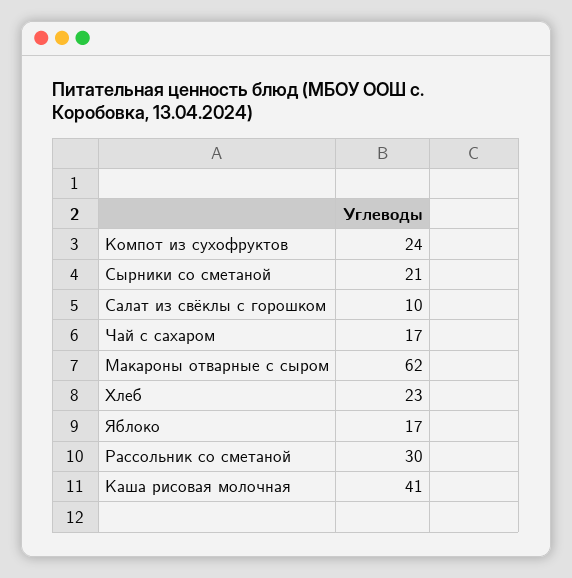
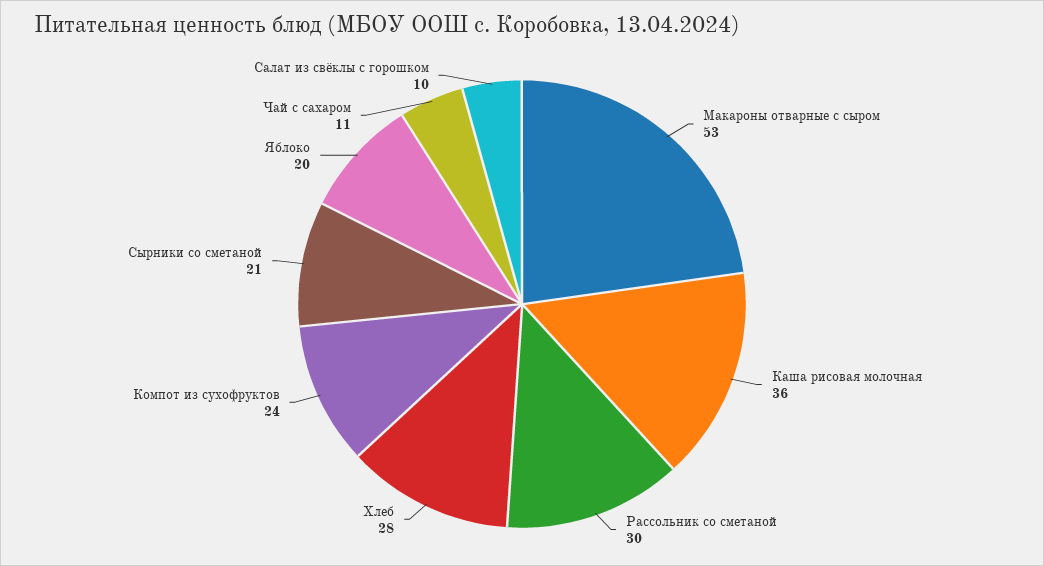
  {
    "Компот из сухофруктов": 24,
    "Сырники со сметаной": 21,
    "Салат из свёклы с горошком": 10,
-   "Чай с сахаром": 17,
+   "Чай с сахаром": 11,
-   "Макароны отварные с сыром": 62,
+   "Макароны отварные с сыром": 53,
-   "Хлеб": 23,
+   "Хлеб": 28,
-   "Яблоко": 17,
+   "Яблоко": 20,
    "Рассольник со сметаной": 30,
-   "Каша рисовая молочная": 41
+   "Каша рисовая молочная": 36
  }

